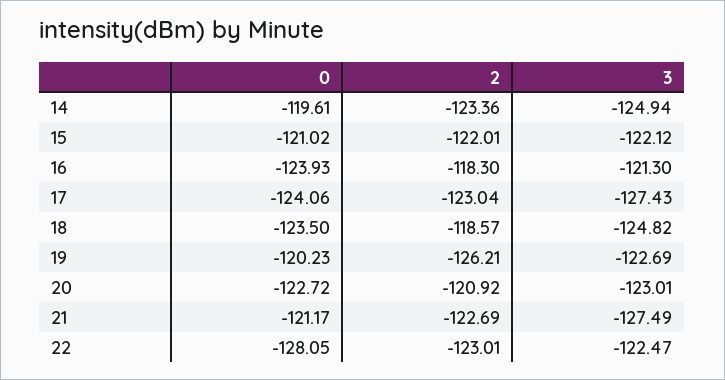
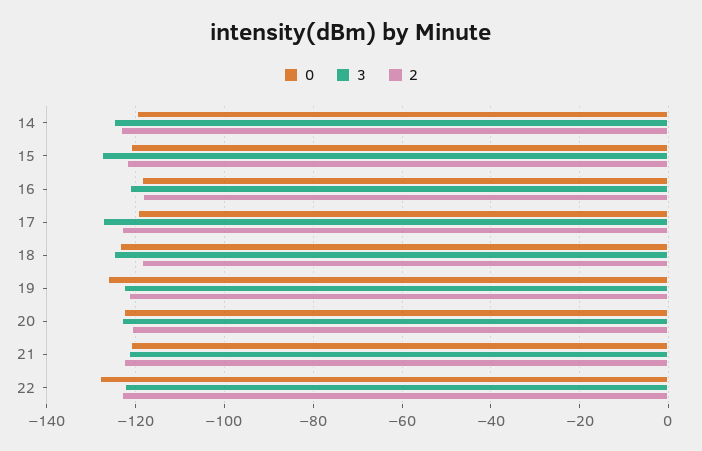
  {
    "0": {
      "14": -119.61,
      "15": -121.02,
-     "16": -123.93,
+     "16": -118,
-     "17": -124.06,
+     "17": -120,
      "18": -123.5,
-     "19": -120.23,
+     "19": -126,
      "20": -122.72,
      "21": -121.17,
      "22": -128.05
    },
    "2": {
      "14": -123.36,
      "15": -122.01,
      "16": -118.3,
      "17": -123.04,
      "18": -118.57,
-     "19": -126.21,
+     "19": -122,
      "20": -120.92,
      "21": -122.69,
      "22": -123.01
    },
    "3": {
      "14": -124.94,
-     "15": -122.12,
+     "15": -128,
      "16": -121.3,
      "17": -127.43,
      "18": -124.82,
      "19": -122.69,
      "20": -123.01,
-     "21": -127.49,
+     "21": -122,
      "22": -122.47
    }
  }

